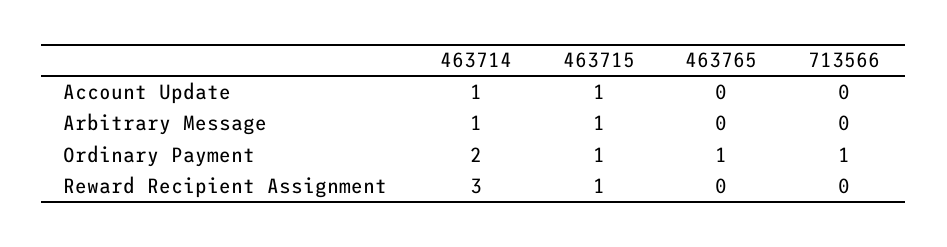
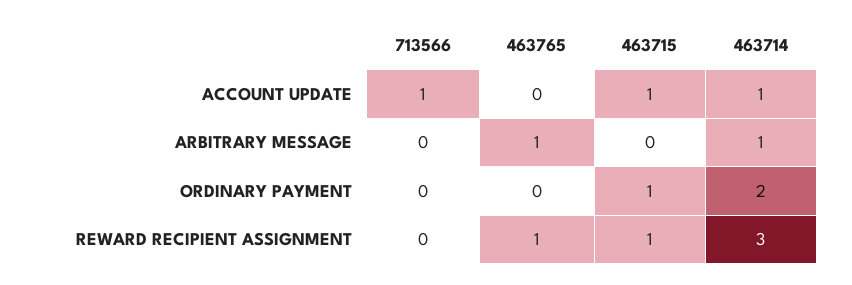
  {
    "463714": {
      "Account Update": 1,
      "Arbitrary Message": 1,
      "Ordinary Payment": 2,
      "Reward Recipient Assignment": 3
    },
    "463715": {
      "Account Update": 1,
-     "Arbitrary Message": 1,
+     "Arbitrary Message": 0,
      "Ordinary Payment": 1,
      "Reward Recipient Assignment": 1
    },
    "463765": {
      "Account Update": 0,
-     "Arbitrary Message": 0,
+     "Arbitrary Message": 1,
-     "Ordinary Payment": 1,
+     "Ordinary Payment": 0,
-     "Reward Recipient Assignment": 0
+     "Reward Recipient Assignment": 1
    },
    "713566": {
-     "Account Update": 0,
+     "Account Update": 1,
      "Arbitrary Message": 0,
-     "Ordinary Payment": 1,
+     "Ordinary Payment": 0,
      "Reward Recipient Assignment": 0
    }
  }

